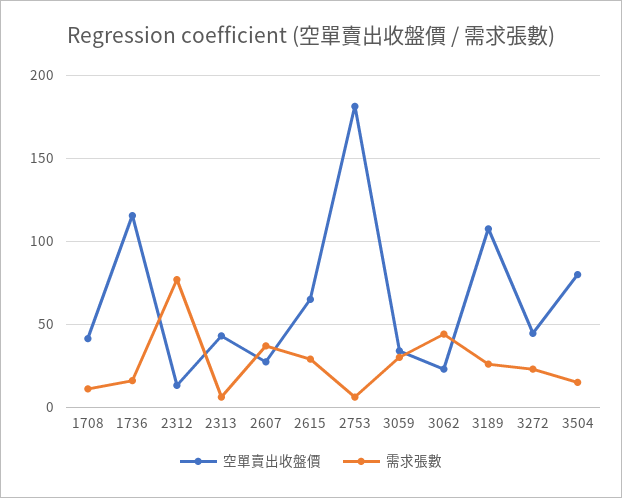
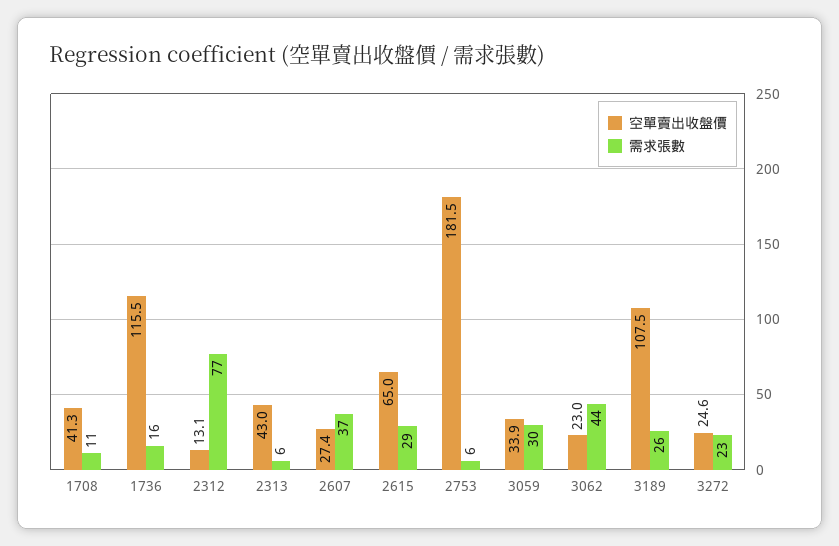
  {
    "空單賣出收盤價": {
      "1708": 41.3,
      "1736": 115.5,
      "2312": 13.1,
      "2313": 43,
      "2607": 27.4,
      "2615": 65,
      "2753": 181.5,
      "3059": 33.9,
      "3062": 23,
      "3189": 107.5,
-     "3272": 45,
+     "3272": 24.6
-     "3504": 80
    },
    "需求張數": {
      "1708": 11,
      "1736": 16,
      "2312": 77,
      "2313": 6,
      "2607": 37,
      "2615": 29,
      "2753": 6,
      "3059": 30,
      "3062": 44,
      "3189": 26,
-     "3272": 23,
+     "3272": 23
-     "3504": 15
    }
  }

